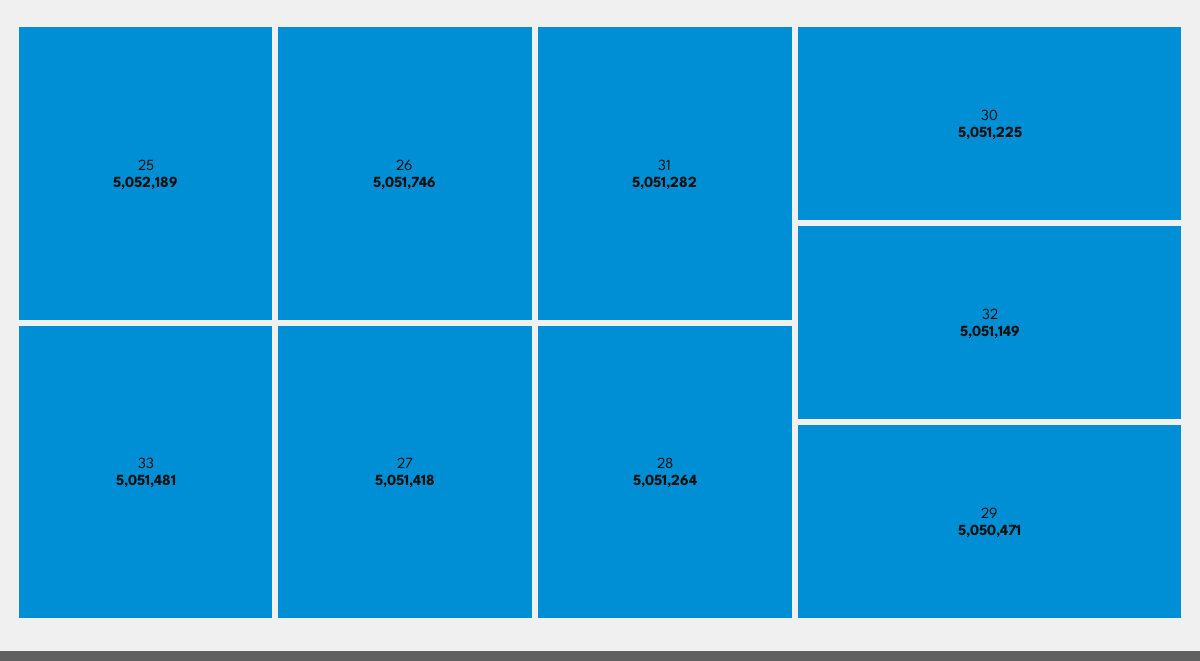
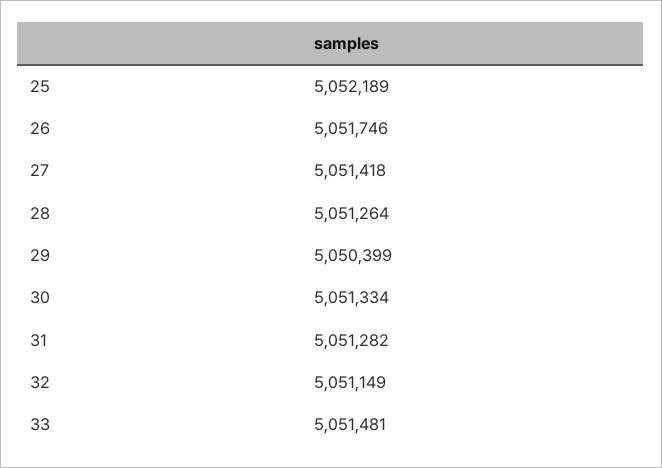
  {
    "25": 5052189,
    "26": 5051746,
    "33": 5051481,
    "27": 5051418,
    "31": 5051282,
    "28": 5051264,
-   "30": 5051225,
+   "30": 5051334,
    "32": 5051149,
-   "29": 5050471
+   "29": 5050399
  }

